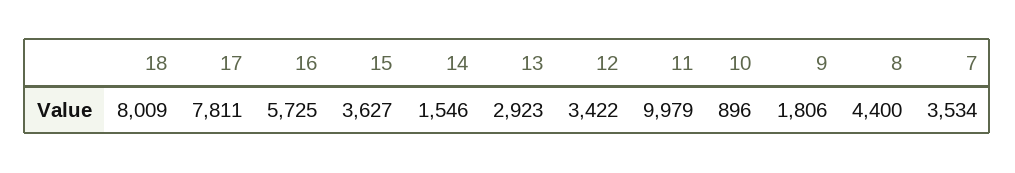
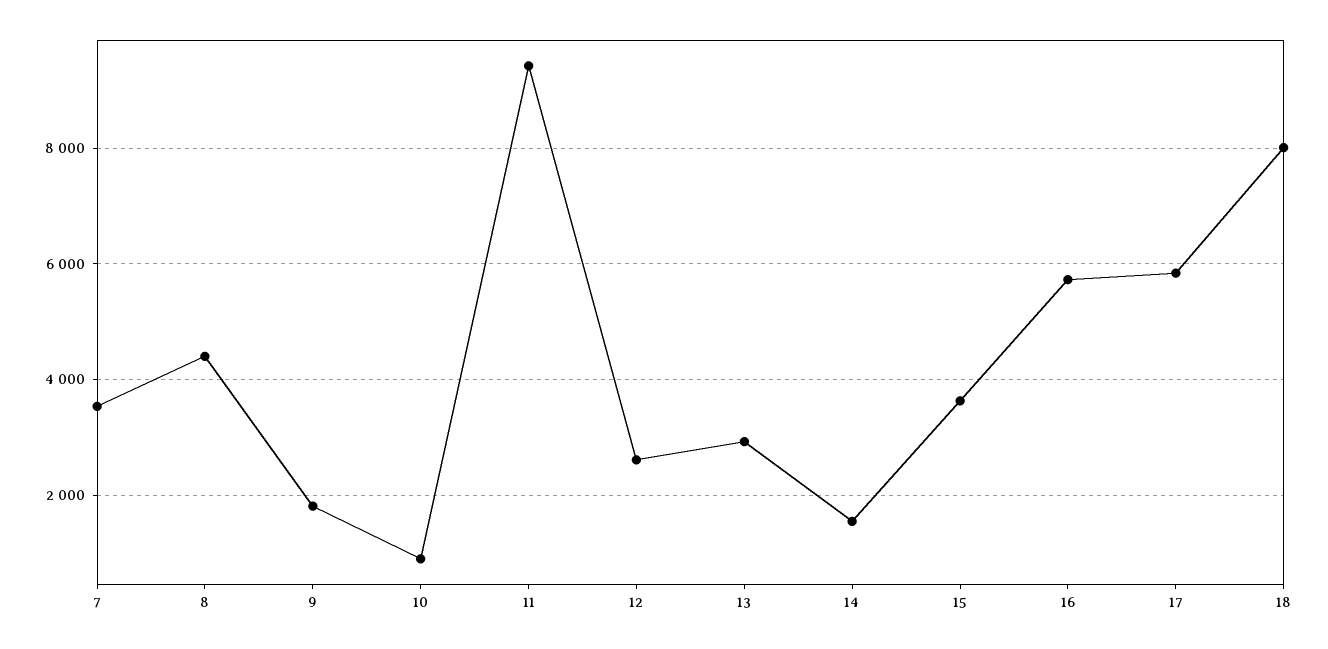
  {
    "18": 8009,
-   "17": 7811,
+   "17": 5800,
    "16": 5725,
    "15": 3627,
    "14": 1546,
    "13": 2923,
-   "12": 3422,
+   "12": 2600,
-   "11": 9979,
+   "11": 9400,
    "10": 896,
    "9": 1806,
    "8": 4400,
    "7": 3534
  }

